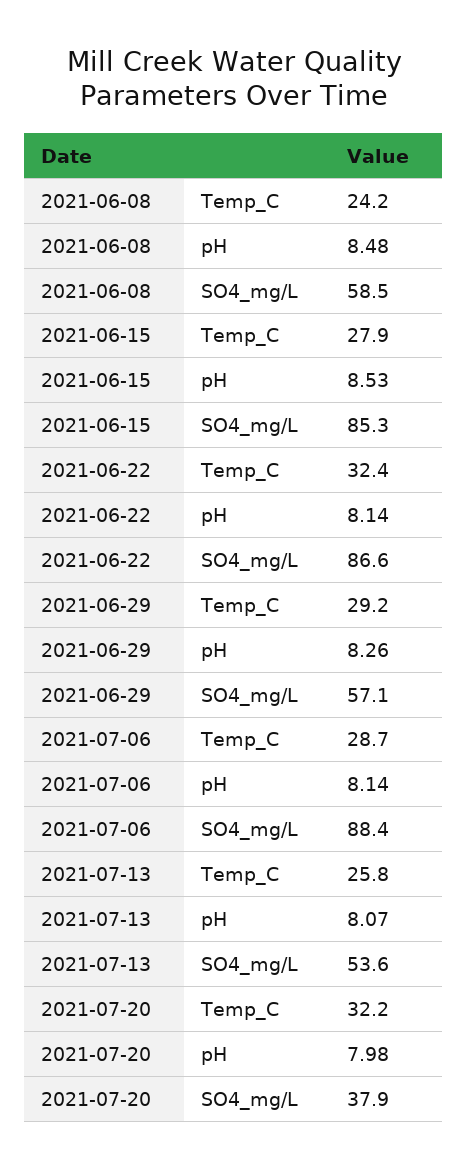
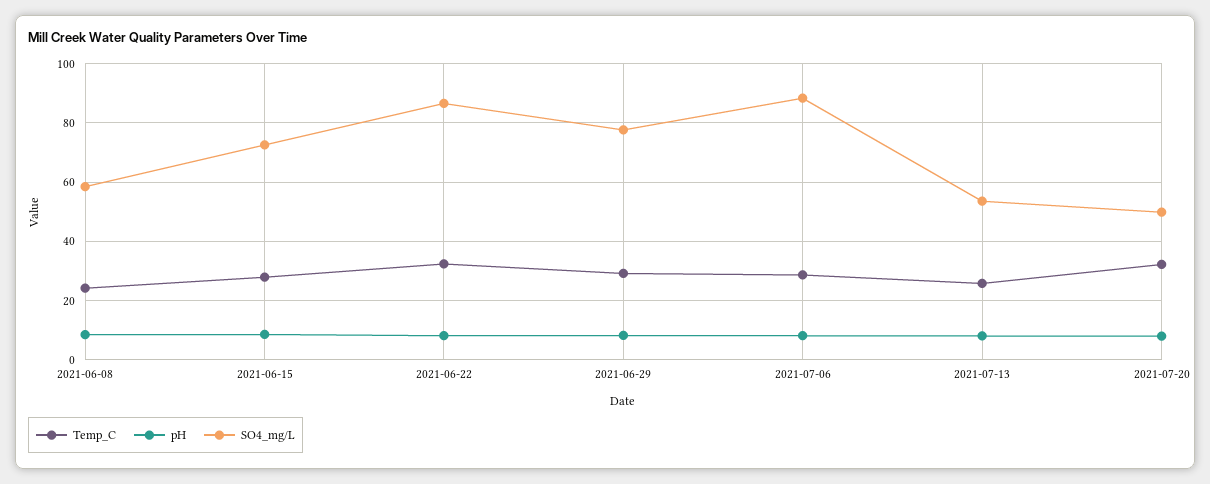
  {
    "Temp_C": {
      "2021-06-08": 24.2,
      "2021-06-15": 27.9,
      "2021-06-22": 32.4,
      "2021-06-29": 29.2,
      "2021-07-06": 28.7,
      "2021-07-13": 25.8,
      "2021-07-20": 32.2
    },
    "pH": {
      "2021-06-08": 8.48,
      "2021-06-15": 8.53,
      "2021-06-22": 8.14,
      "2021-06-29": 8.26,
      "2021-07-06": 8.14,
      "2021-07-13": 8.07,
      "2021-07-20": 7.98
    },
    "SO4_mg/L": {
      "2021-06-08": 58.5,
-     "2021-06-15": 85.3,
+     "2021-06-15": 72.5,
      "2021-06-22": 86.6,
-     "2021-06-29": 57.1,
+     "2021-06-29": 77.5,
      "2021-07-06": 88.4,
      "2021-07-13": 53.6,
-     "2021-07-20": 37.9
+     "2021-07-20": 50
    }
  }

